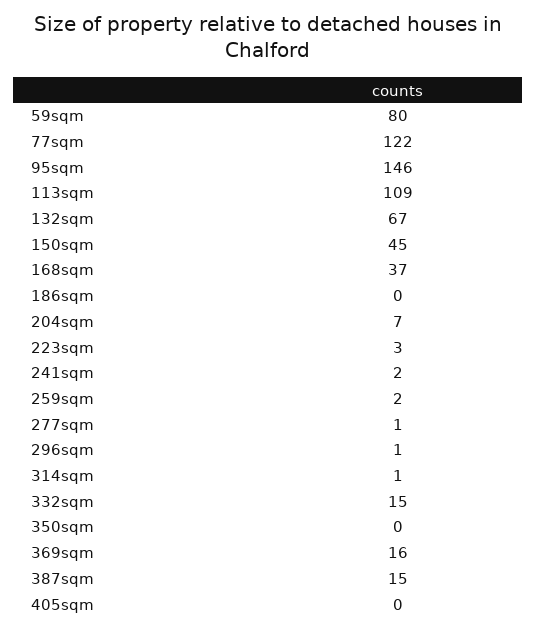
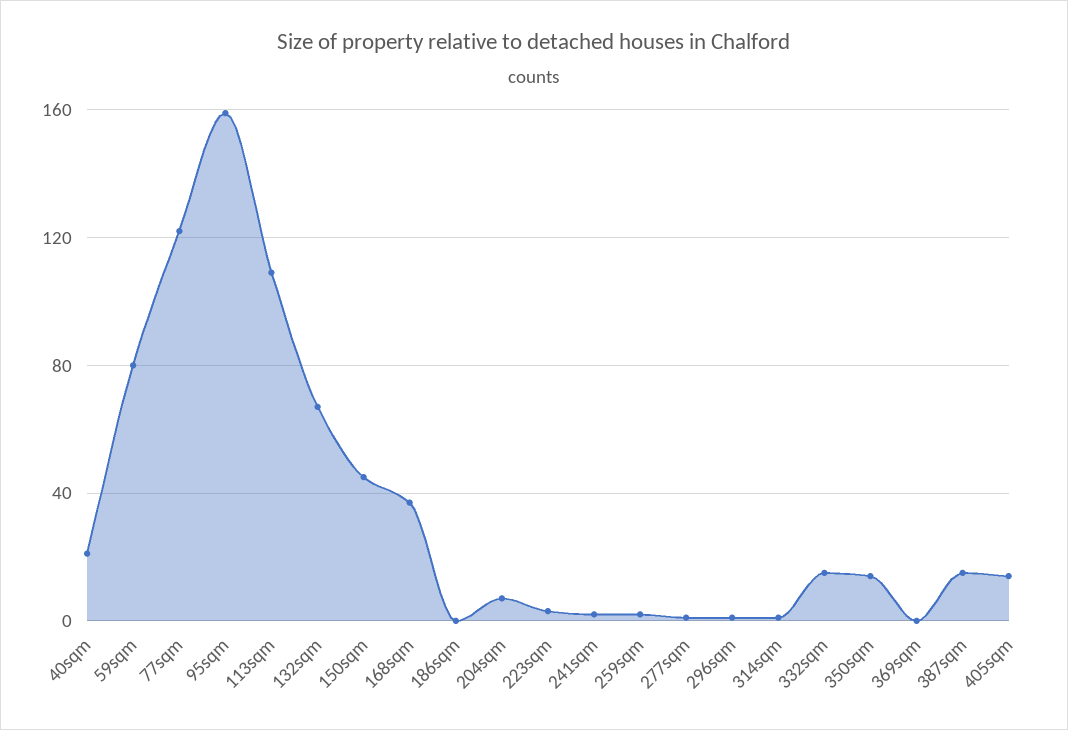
  {
    "59sqm": 80,
    "77sqm": 122,
-   "95sqm": 146,
+   "95sqm": 160,
    "113sqm": 109,
    "132sqm": 67,
    "150sqm": 45,
    "168sqm": 37,
    "186sqm": 0,
    "204sqm": 7,
    "223sqm": 3,
    "241sqm": 2,
    "259sqm": 2,
    "277sqm": 1,
    "296sqm": 1,
    "314sqm": 1,
    "332sqm": 15,
-   "350sqm": 0,
+   "350sqm": 15,
-   "369sqm": 16,
+   "369sqm": 0,
    "387sqm": 15,
-   "405sqm": 0
+   "405sqm": 15,
+   "40sqm": 20
  }

